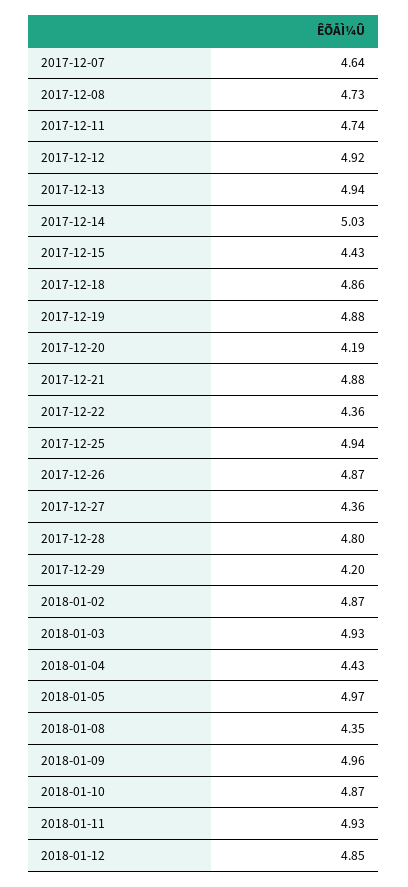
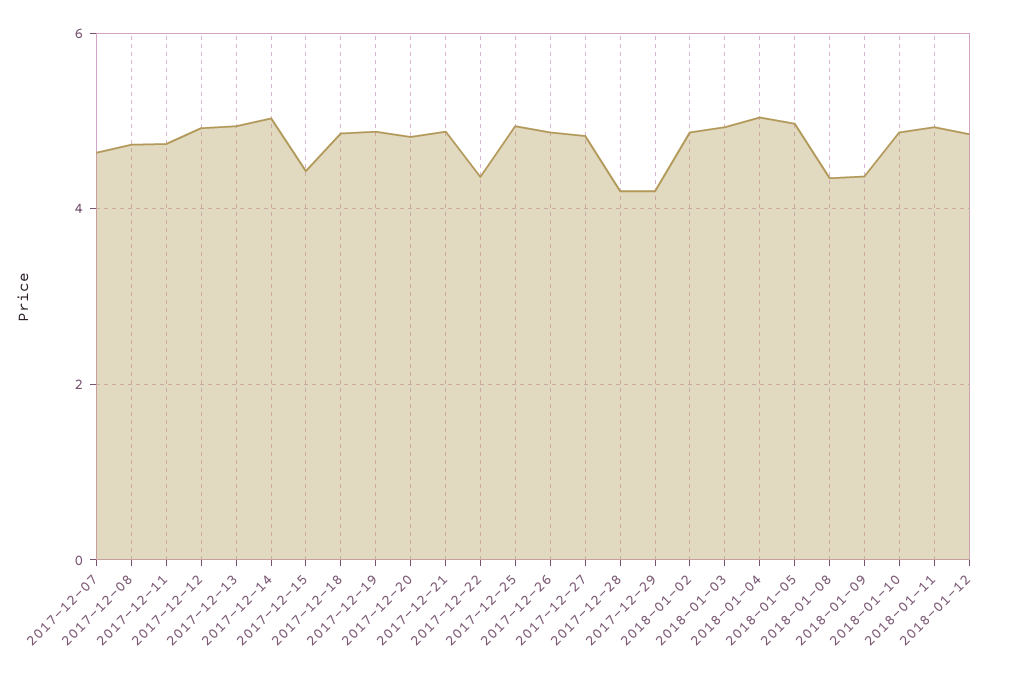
  {
    "2017-12-07": 4.64,
    "2017-12-08": 4.73,
    "2017-12-11": 4.74,
    "2017-12-12": 4.92,
    "2017-12-13": 4.94,
    "2017-12-14": 5.03,
    "2017-12-15": 4.43,
    "2017-12-18": 4.86,
    "2017-12-19": 4.88,
-   "2017-12-20": 4.19,
+   "2017-12-20": 4.8,
    "2017-12-21": 4.88,
    "2017-12-22": 4.36,
    "2017-12-25": 4.94,
    "2017-12-26": 4.87,
-   "2017-12-27": 4.36,
+   "2017-12-27": 4.8,
-   "2017-12-28": 4.8,
+   "2017-12-28": 4.2,
    "2017-12-29": 4.2,
    "2018-01-02": 4.87,
    "2018-01-03": 4.93,
-   "2018-01-04": 4.43,
+   "2018-01-04": 5,
    "2018-01-05": 4.97,
    "2018-01-08": 4.35,
-   "2018-01-09": 4.96,
+   "2018-01-09": 4.4,
    "2018-01-10": 4.87,
    "2018-01-11": 4.93,
    "2018-01-12": 4.85
  }

